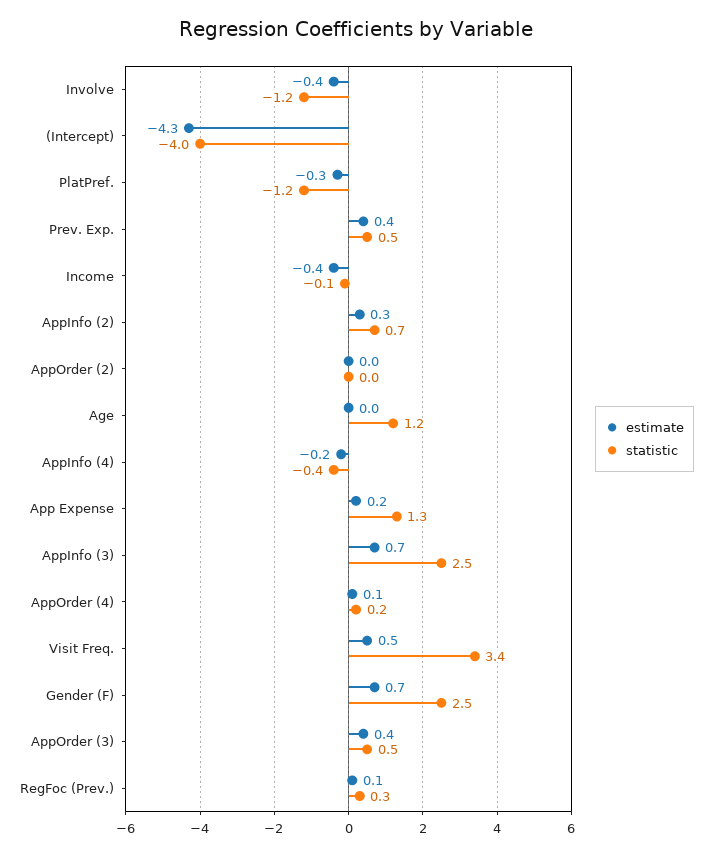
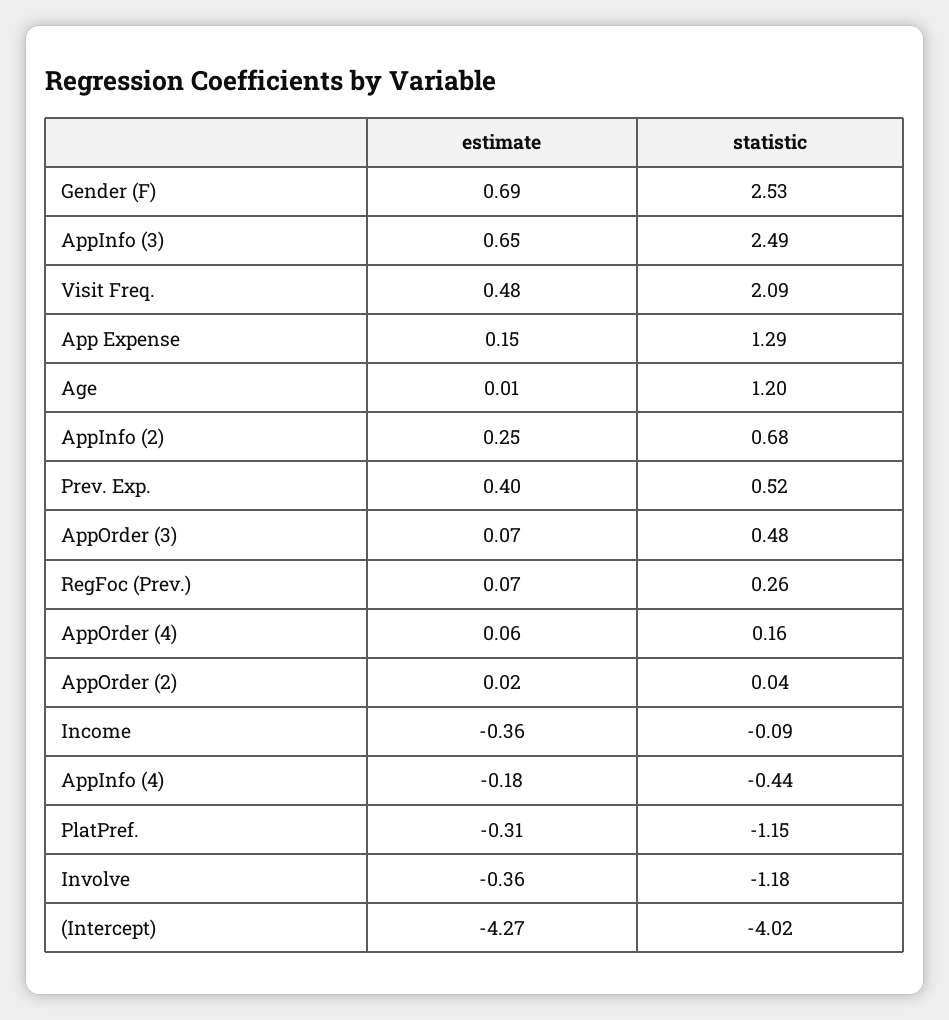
  {
    "estimate": {
      "Involve": -0.36,
      "(Intercept)": -4.27,
      "PlatPref.": -0.31,
      "Prev. Exp.": 0.4,
      "Income": -0.36,
      "AppInfo (2)": 0.25,
      "AppOrder (2)": 0.02,
      "Age": 0.01,
      "AppInfo (4)": -0.18,
      "App Expense": 0.15,
      "AppInfo (3)": 0.65,
      "AppOrder (4)": 0.06,
      "Visit Freq.": 0.48,
      "Gender (F)": 0.69,
-     "AppOrder (3)": 0.4,
+     "AppOrder (3)": 0.07,
      "RegFoc (Prev.)": 0.07
    },
    "statistic": {
      "Involve": -1.18,
      "(Intercept)": -4.02,
      "PlatPref.": -1.15,
      "Prev. Exp.": 0.52,
      "Income": -0.09,
      "AppInfo (2)": 0.68,
      "AppOrder (2)": 0.04,
      "Age": 1.2,
      "AppInfo (4)": -0.44,
      "App Expense": 1.29,
      "AppInfo (3)": 2.49,
      "AppOrder (4)": 0.16,
-     "Visit Freq.": 3.4,
+     "Visit Freq.": 2.09,
      "Gender (F)": 2.53,
      "AppOrder (3)": 0.48,
      "RegFoc (Prev.)": 0.26
    }
  }

